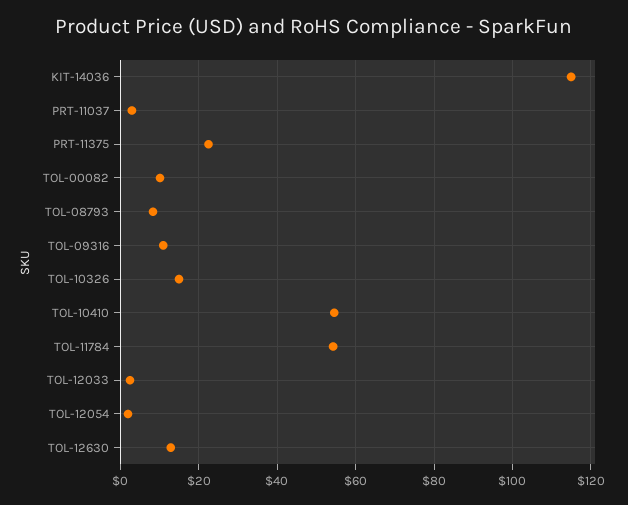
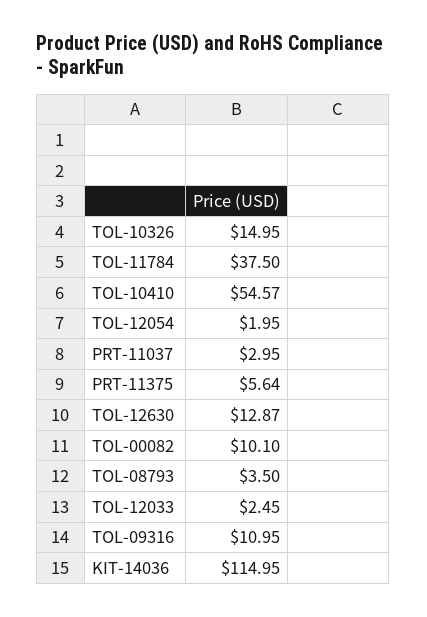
  {
    "KIT-14036": 114.95,
    "PRT-11037": 2.95,
-   "PRT-11375": 22,
+   "PRT-11375": 5.64,
    "TOL-00082": 10.1,
-   "TOL-08793": 8,
+   "TOL-08793": 3.5,
    "TOL-09316": 10.95,
    "TOL-10326": 14.95,
    "TOL-10410": 54.57,
-   "TOL-11784": 54,
+   "TOL-11784": 37.5,
    "TOL-12033": 2.45,
    "TOL-12054": 1.95,
    "TOL-12630": 12.87
  }

